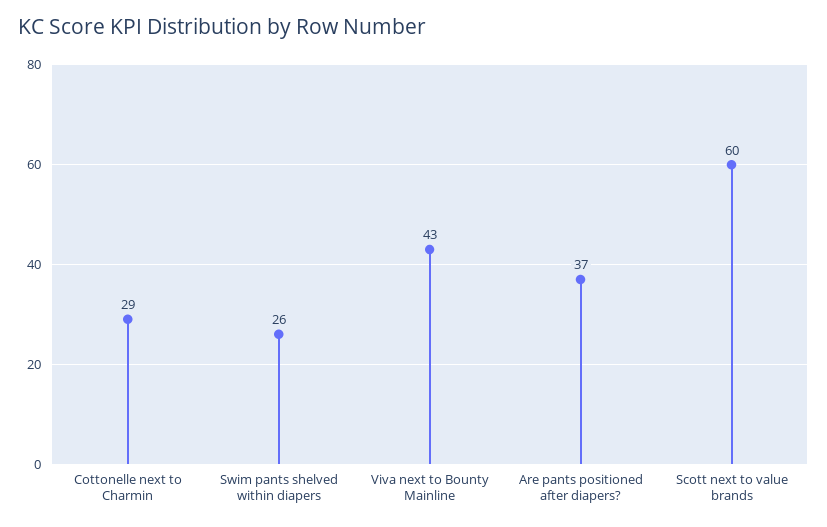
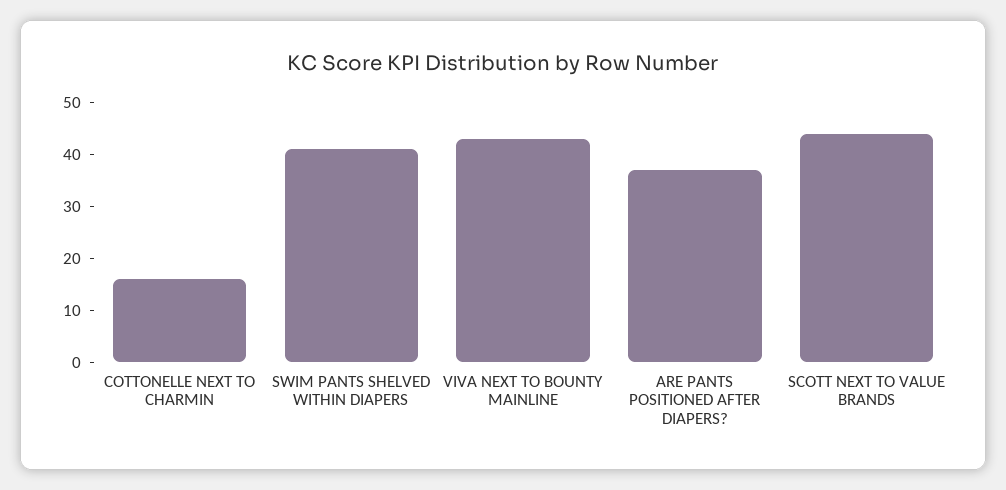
  {
-   "Cottonelle next to Charmin": 29,
+   "Cottonelle next to Charmin": 15,
-   "Swim pants shelved within diapers": 26,
+   "Swim pants shelved within diapers": 40,
    "Viva next to Bounty Mainline": 43,
    "Are pants positioned after diapers?": 37,
-   "Scott next to value brands": 60
+   "Scott next to value brands": 45
  }

